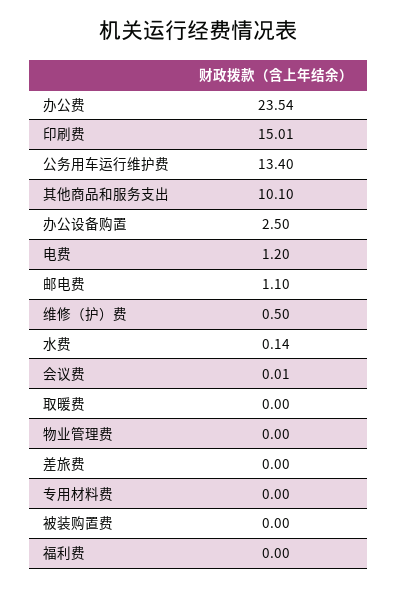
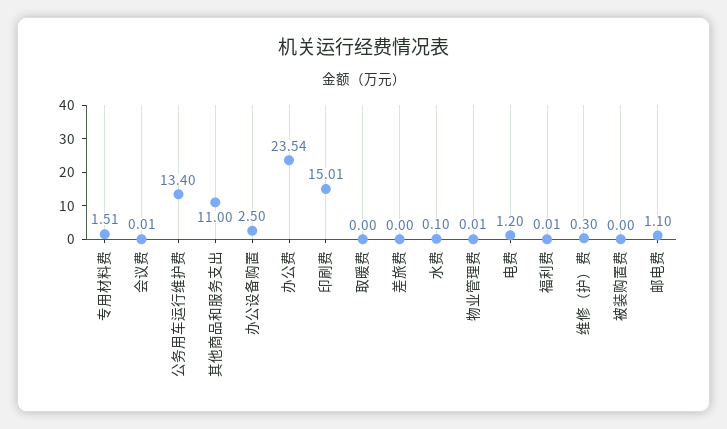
  {
    "办公费": 23.54,
    "印刷费": 15.01,
    "公务用车运行维护费": 13.4,
-   "其他商品和服务支出": 10.1,
+   "其他商品和服务支出": 11,
    "办公设备购置": 2.5,
    "电费": 1.2,
    "邮电费": 1.1,
-   "维修（护）费": 0.5,
+   "维修（护）费": 0.3,
-   "水费": 0.14,
+   "水费": 0.1,
    "会议费": 0.01,
    "取暖费": 0,
-   "物业管理费": 0,
+   "物业管理费": 0.01,
    "差旅费": 0,
-   "专用材料费": 0,
+   "专用材料费": 1.51,
    "被装购置费": 0,
-   "福利费": 0
+   "福利费": 0.01
  }

